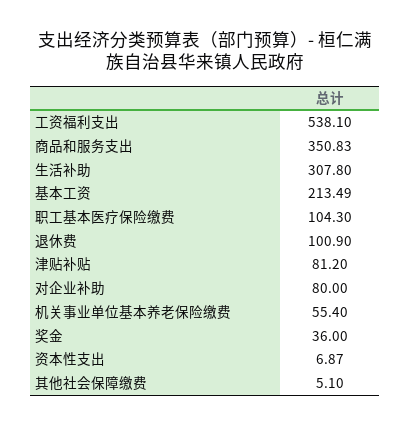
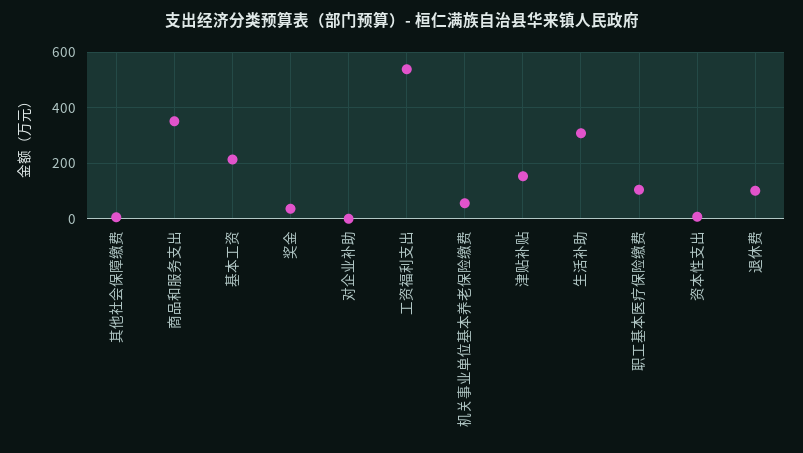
  {
    "工资福利支出": 538.1,
    "商品和服务支出": 350.83,
    "生活补助": 307.8,
    "基本工资": 213.49,
    "职工基本医疗保险缴费": 104.3,
    "退休费": 100.9,
-   "津贴补贴": 81.2,
+   "津贴补贴": 150,
-   "对企业补助": 80,
+   "对企业补助": 0,
    "机关事业单位基本养老保险缴费": 55.4,
    "奖金": 36,
    "资本性支出": 6.87,
    "其他社会保障缴费": 5.1
  }

